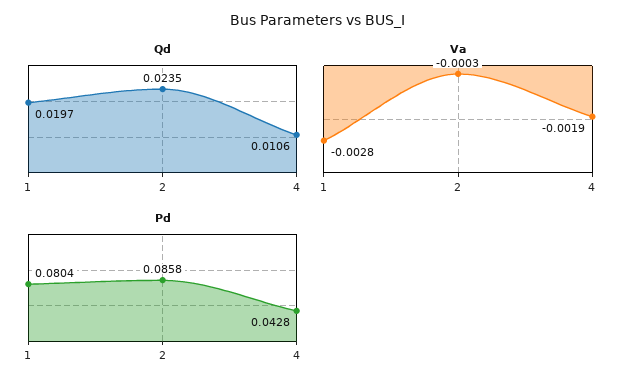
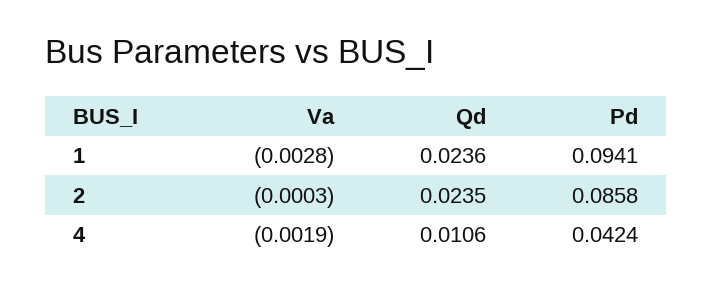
  {
    "Qd": {
-     "1": 0.0197,
+     "1": 0.0236,
      "2": 0.0235,
      "4": 0.0106
    },
    "Va": {
      "1": -0.0028,
      "2": -0.0003,
      "4": -0.0019
    },
    "Pd": {
-     "1": 0.0804,
+     "1": 0.0941,
      "2": 0.0858,
-     "4": 0.0428
+     "4": 0.0424
    }
  }

